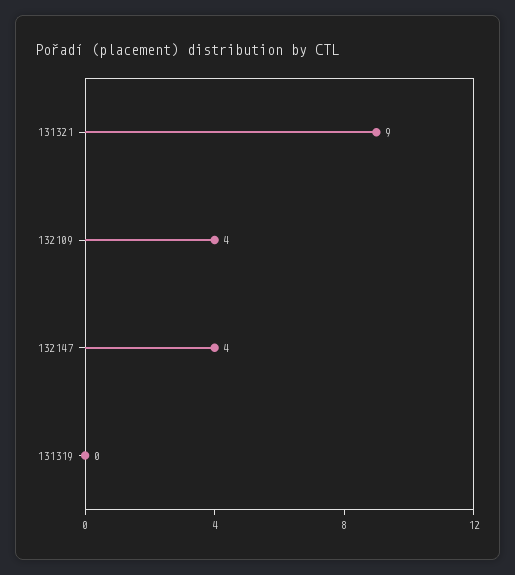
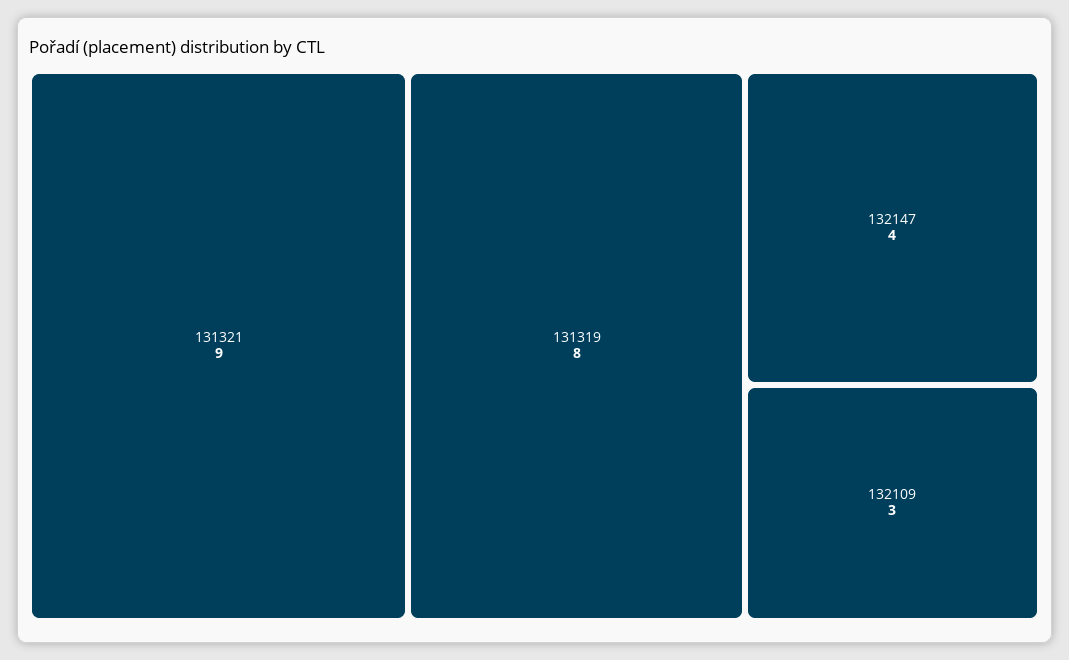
  {
    "131321": 9,
-   "132109": 4,
+   "132109": 3,
    "132147": 4,
-   "131319": 0
+   "131319": 8
  }

